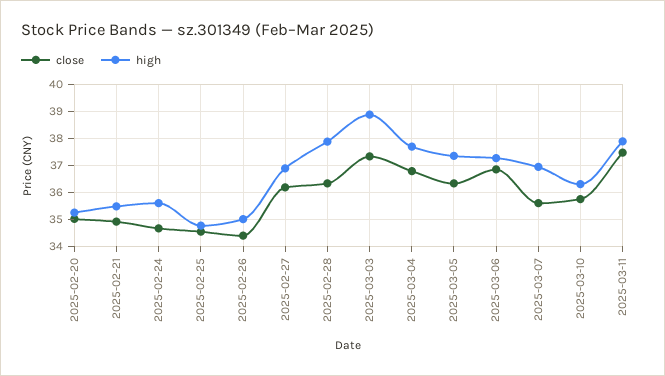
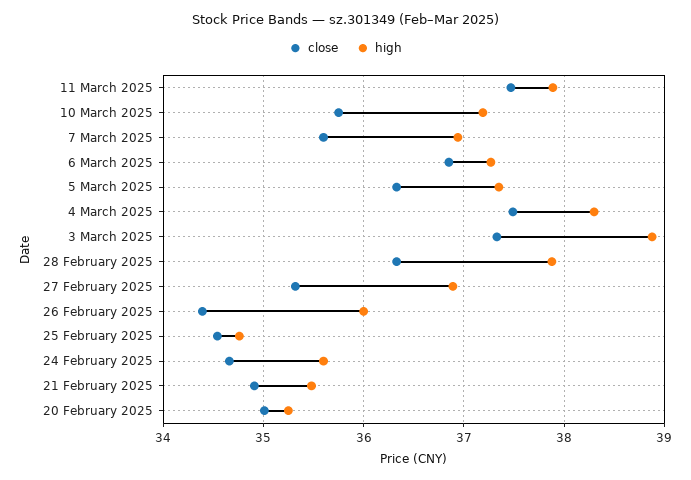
  {
    "close": {
      "2025-02-20": 35,
      "2025-02-21": 34.9,
      "2025-02-24": 34.7,
      "2025-02-25": 34.5,
      "2025-02-26": 34.4,
-     "2025-02-27": 36.25,
+     "2025-02-27": 35.3,
      "2025-02-28": 36.3,
      "2025-03-03": 37.3,
-     "2025-03-04": 36.75,
+     "2025-03-04": 37.5,
      "2025-03-05": 36.3,
      "2025-03-06": 36.9,
      "2025-03-07": 35.6,
      "2025-03-10": 35.8,
      "2025-03-11": 37.5
    },
    "high": {
      "2025-02-20": 35.3,
      "2025-02-21": 35.5,
      "2025-02-24": 35.6,
      "2025-02-25": 34.8,
-     "2025-02-26": 35,
+     "2025-02-26": 36,
      "2025-02-27": 36.9,
      "2025-02-28": 37.9,
      "2025-03-03": 38.9,
-     "2025-03-04": 37.75,
+     "2025-03-04": 38.3,
      "2025-03-05": 37.4,
      "2025-03-06": 37.3,
      "2025-03-07": 36.9,
-     "2025-03-10": 36.25,
+     "2025-03-10": 37.2,
      "2025-03-11": 37.9
    }
  }

